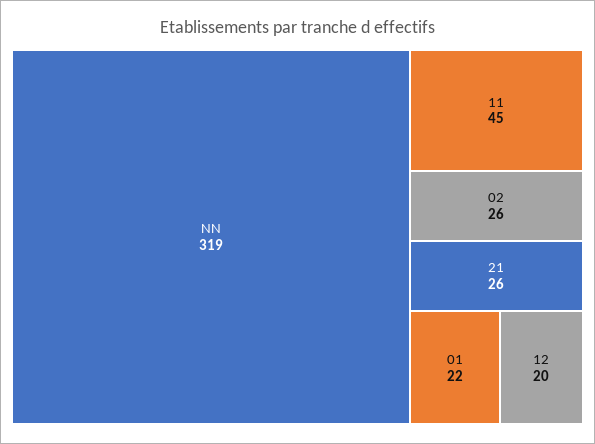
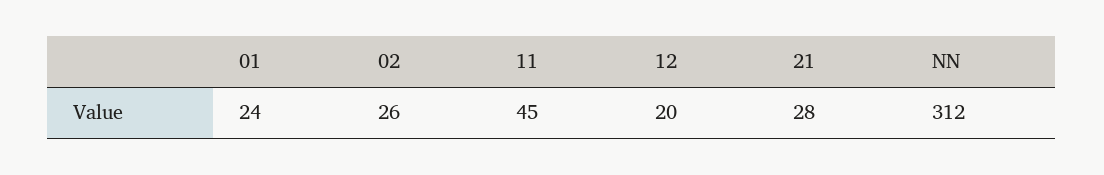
  {
-   "NN": 319,
+   "NN": 312,
    "11": 45,
    "02": 26,
-   "21": 26,
+   "21": 28,
-   "01": 22,
+   "01": 24,
    "12": 20
  }

